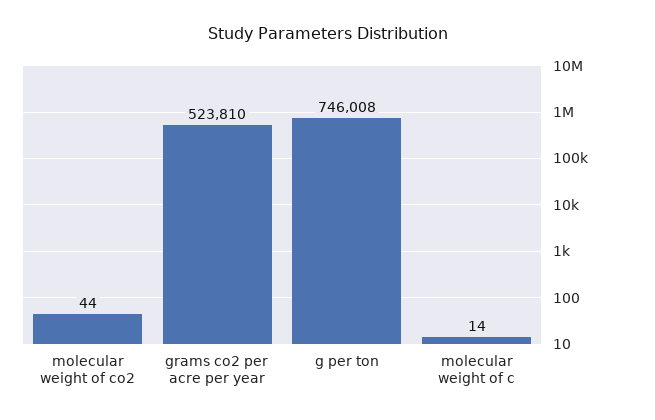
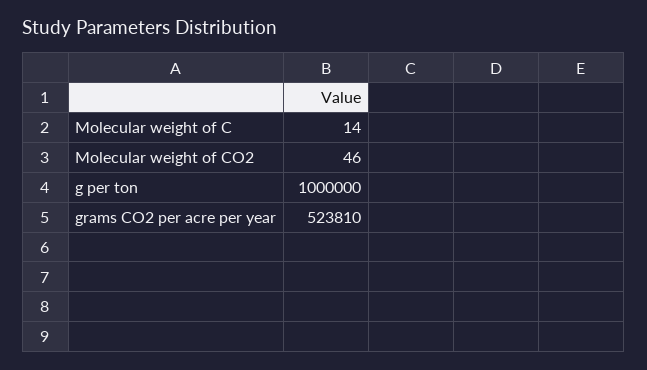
  {
-   "molecular weight of co2": 44,
+   "molecular weight of co2": 46,
    "grams co2 per acre per year": 523810,
-   "g per ton": 746008,
+   "g per ton": 1000000,
    "molecular weight of c": 14
  }

